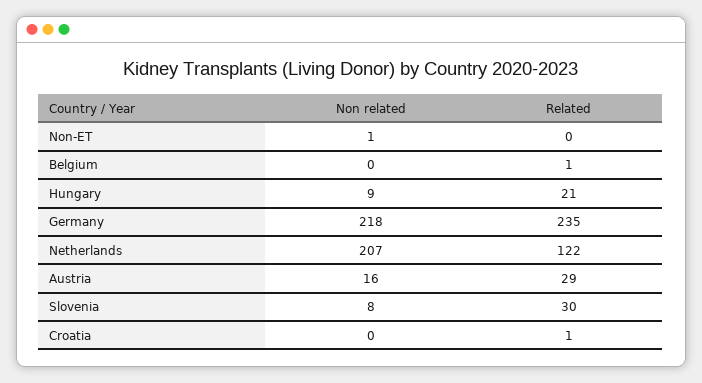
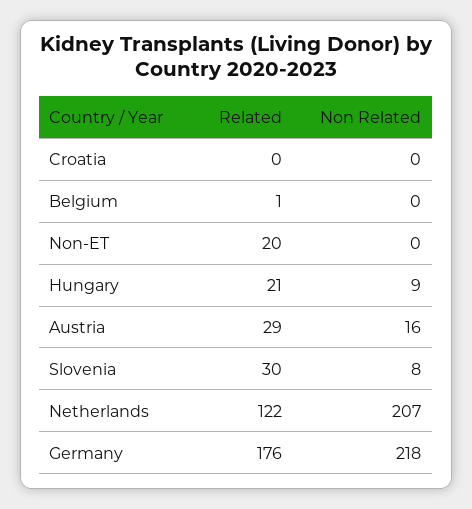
  {
    "Non related": {
-     "Non-ET": 1,
+     "Non-ET": 0,
      "Belgium": 0,
      "Hungary": 9,
      "Germany": 218,
      "Netherlands": 207,
      "Austria": 16,
      "Slovenia": 8,
      "Croatia": 0
    },
    "Related": {
-     "Non-ET": 0,
+     "Non-ET": 20,
      "Belgium": 1,
      "Hungary": 21,
-     "Germany": 235,
+     "Germany": 176,
      "Netherlands": 122,
      "Austria": 29,
      "Slovenia": 30,
-     "Croatia": 1
+     "Croatia": 0
    }
  }

